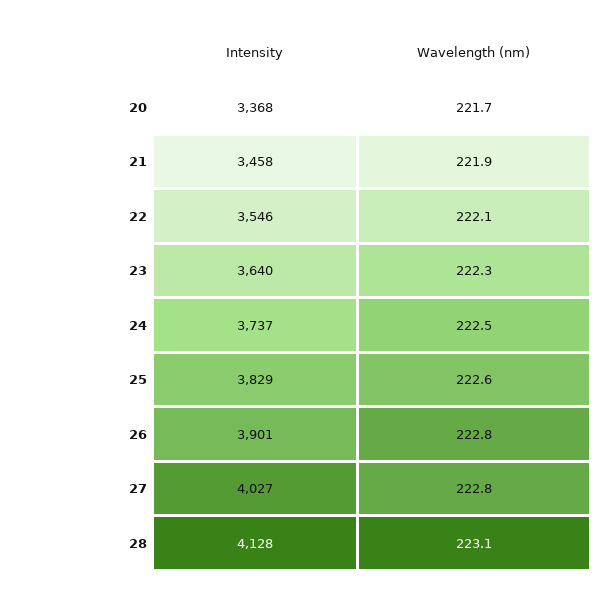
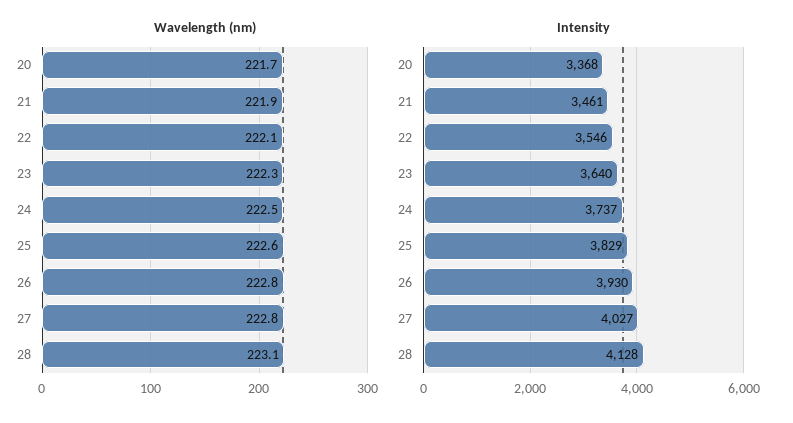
  {
    "Intensity": {
      "20": 3368,
-     "21": 3458,
+     "21": 3461,
      "22": 3546,
      "23": 3640,
      "24": 3737,
      "25": 3829,
-     "26": 3901,
+     "26": 3930,
      "27": 4027,
      "28": 4128
    },
    "Wavelength (nm)": {
      "20": 221.7,
      "21": 221.9,
      "22": 222.1,
      "23": 222.3,
      "24": 222.5,
      "25": 222.6,
      "26": 222.8,
      "27": 222.8,
      "28": 223.1
    }
  }

